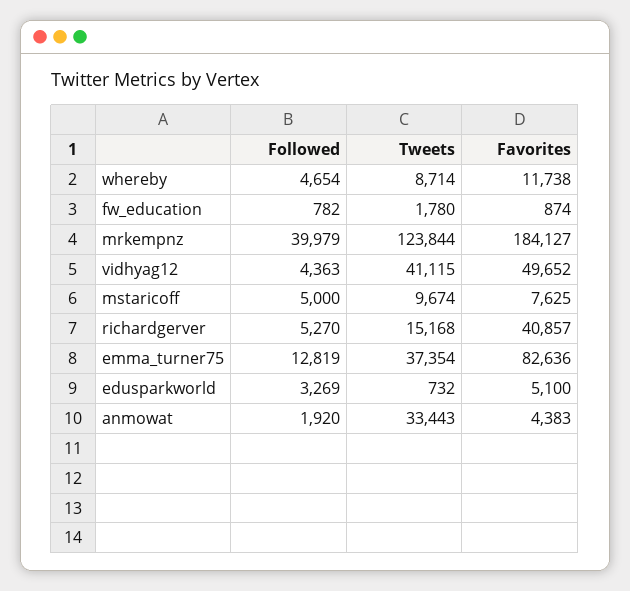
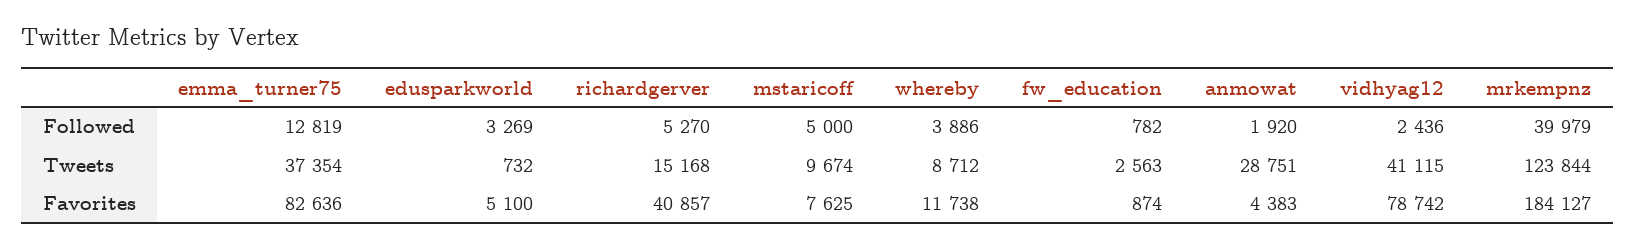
  {
    "Followed": {
-     "whereby": 4654,
+     "whereby": 3886,
      "fw_education": 782,
      "mrkempnz": 39979,
-     "vidhyag12": 4363,
+     "vidhyag12": 2436,
      "mstaricoff": 5000,
      "richardgerver": 5270,
      "emma_turner75": 12819,
      "edusparkworld": 3269,
      "anmowat": 1920
    },
    "Tweets": {
-     "whereby": 8714,
+     "whereby": 8712,
-     "fw_education": 1780,
+     "fw_education": 2563,
      "mrkempnz": 123844,
      "vidhyag12": 41115,
      "mstaricoff": 9674,
      "richardgerver": 15168,
      "emma_turner75": 37354,
      "edusparkworld": 732,
-     "anmowat": 33443
+     "anmowat": 28751
    },
    "Favorites": {
      "whereby": 11738,
      "fw_education": 874,
      "mrkempnz": 184127,
-     "vidhyag12": 49652,
+     "vidhyag12": 78742,
      "mstaricoff": 7625,
      "richardgerver": 40857,
      "emma_turner75": 82636,
      "edusparkworld": 5100,
      "anmowat": 4383
    }
  }

